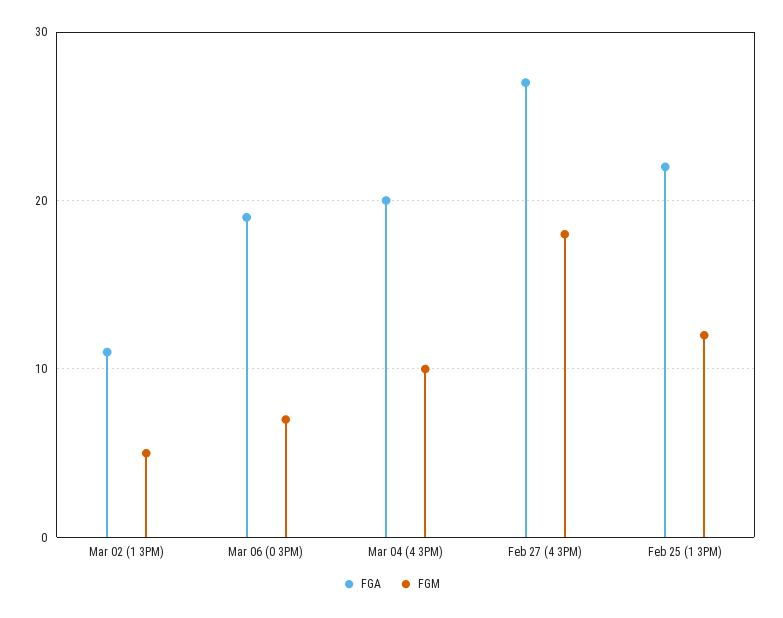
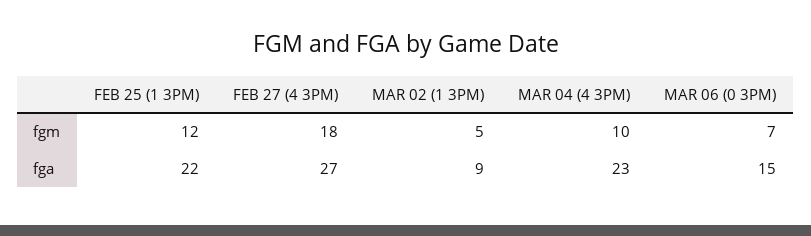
  {
    "FGA": {
-     "Mar 02 (1 3PM)": 11,
+     "Mar 02 (1 3PM)": 9,
-     "Mar 06 (0 3PM)": 19,
+     "Mar 06 (0 3PM)": 15,
-     "Mar 04 (4 3PM)": 20,
+     "Mar 04 (4 3PM)": 23,
      "Feb 27 (4 3PM)": 27,
      "Feb 25 (1 3PM)": 22
    },
    "FGM": {
      "Mar 02 (1 3PM)": 5,
      "Mar 06 (0 3PM)": 7,
      "Mar 04 (4 3PM)": 10,
      "Feb 27 (4 3PM)": 18,
      "Feb 25 (1 3PM)": 12
    }
  }

